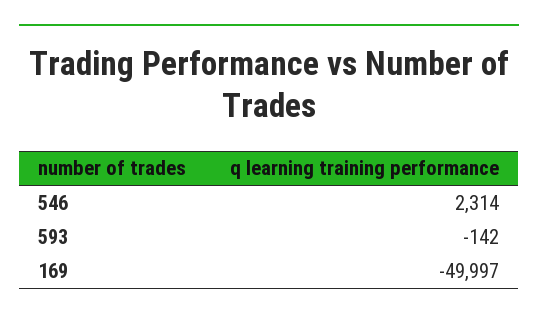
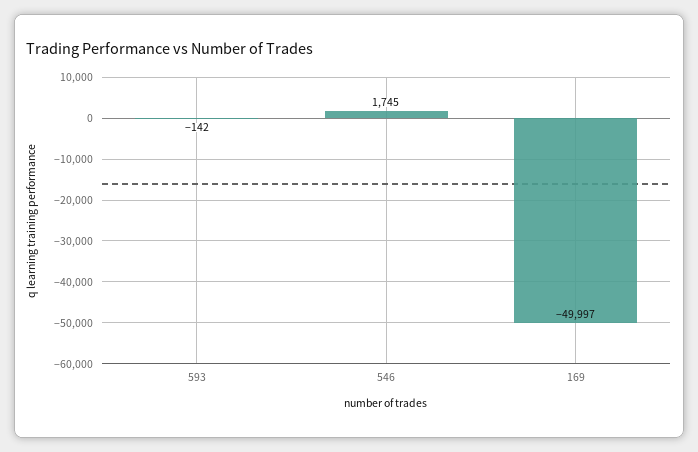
  {
-   "546": 2314,
+   "546": 1745,
    "593": -142,
    "169": -49997
  }

